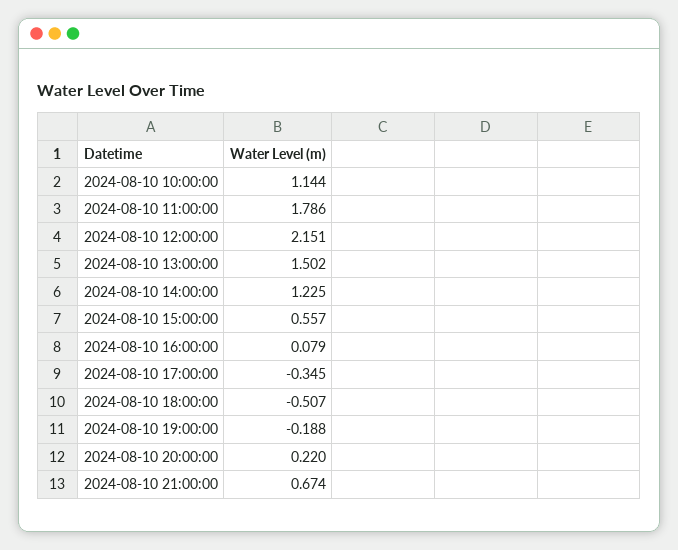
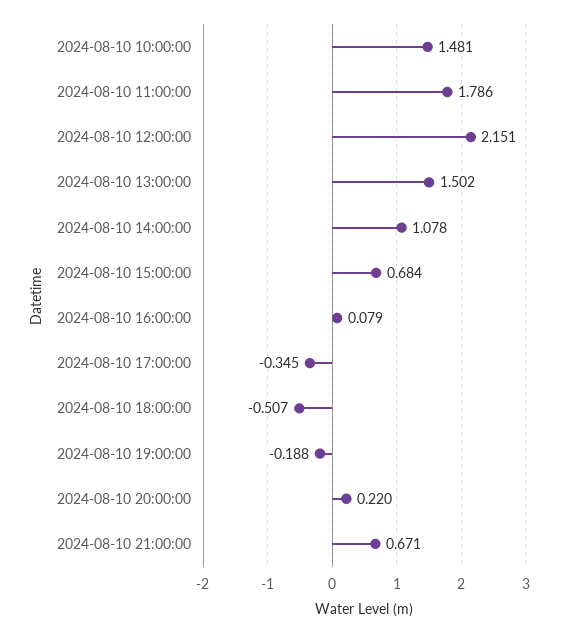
  {
-   "2024-08-10 10:00:00": 1.144,
+   "2024-08-10 10:00:00": 1.481,
    "2024-08-10 11:00:00": 1.786,
    "2024-08-10 12:00:00": 2.151,
    "2024-08-10 13:00:00": 1.502,
-   "2024-08-10 14:00:00": 1.225,
+   "2024-08-10 14:00:00": 1.078,
-   "2024-08-10 15:00:00": 0.557,
+   "2024-08-10 15:00:00": 0.684,
    "2024-08-10 16:00:00": 0.079,
    "2024-08-10 17:00:00": -0.345,
    "2024-08-10 18:00:00": -0.507,
    "2024-08-10 19:00:00": -0.188,
    "2024-08-10 20:00:00": 0.22,
-   "2024-08-10 21:00:00": 0.674
+   "2024-08-10 21:00:00": 0.671
  }

